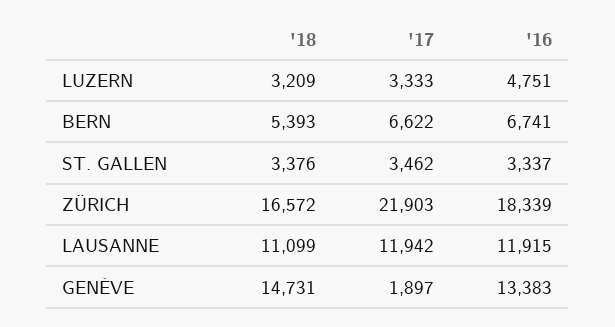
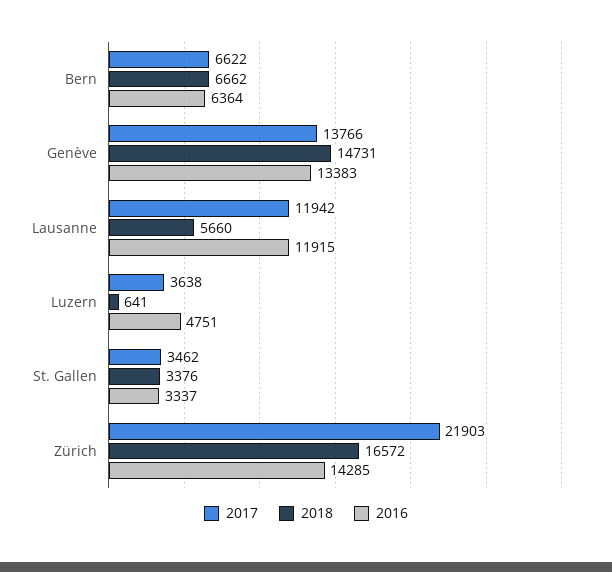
  {
    "'18": {
-     "LUZERN": 3209,
+     "LUZERN": 641,
-     "BERN": 5393,
+     "BERN": 6662,
      "ST. GALLEN": 3376,
      "ZÜRICH": 16572,
-     "LAUSANNE": 11099,
+     "LAUSANNE": 5660,
      "GENÈVE": 14731
    },
    "'17": {
-     "LUZERN": 3333,
+     "LUZERN": 3638,
      "BERN": 6622,
      "ST. GALLEN": 3462,
      "ZÜRICH": 21903,
      "LAUSANNE": 11942,
-     "GENÈVE": 1897
+     "GENÈVE": 13766
    },
    "'16": {
      "LUZERN": 4751,
-     "BERN": 6741,
+     "BERN": 6364,
      "ST. GALLEN": 3337,
-     "ZÜRICH": 18339,
+     "ZÜRICH": 14285,
      "LAUSANNE": 11915,
      "GENÈVE": 13383
    }
  }

